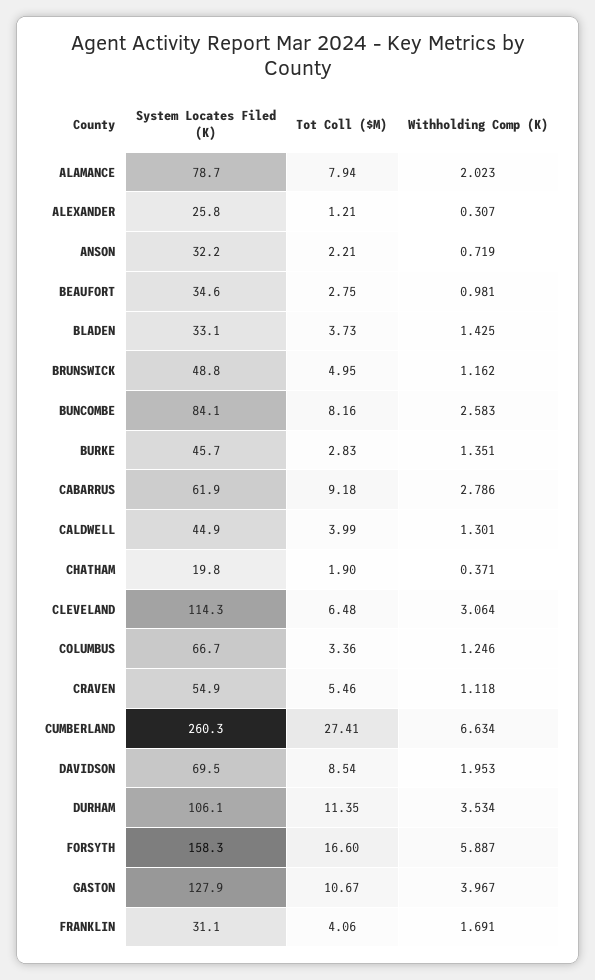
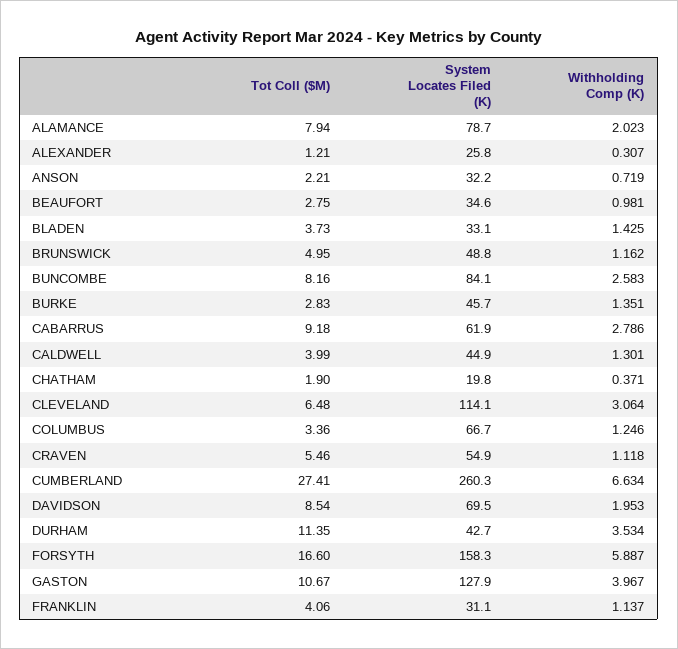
  {
    "System Locates Filed (K)": {
      "ALAMANCE": 78.7,
      "ALEXANDER": 25.8,
      "ANSON": 32.2,
      "BEAUFORT": 34.6,
      "BLADEN": 33.1,
      "BRUNSWICK": 48.8,
      "BUNCOMBE": 84.1,
      "BURKE": 45.7,
      "CABARRUS": 61.9,
      "CALDWELL": 44.9,
      "CHATHAM": 19.8,
-     "CLEVELAND": 114.3,
+     "CLEVELAND": 114.1,
      "COLUMBUS": 66.7,
      "CRAVEN": 54.9,
      "CUMBERLAND": 260.3,
      "DAVIDSON": 69.5,
-     "DURHAM": 106.1,
+     "DURHAM": 42.7,
      "FORSYTH": 158.3,
      "GASTON": 127.9,
      "FRANKLIN": 31.1
    },
    "Tot Coll ($M)": {
      "ALAMANCE": 7.94,
      "ALEXANDER": 1.21,
      "ANSON": 2.21,
      "BEAUFORT": 2.75,
      "BLADEN": 3.73,
      "BRUNSWICK": 4.95,
      "BUNCOMBE": 8.16,
      "BURKE": 2.83,
      "CABARRUS": 9.18,
      "CALDWELL": 3.99,
      "CHATHAM": 1.9,
      "CLEVELAND": 6.48,
      "COLUMBUS": 3.36,
      "CRAVEN": 5.46,
      "CUMBERLAND": 27.41,
      "DAVIDSON": 8.54,
      "DURHAM": 11.35,
      "FORSYTH": 16.6,
      "GASTON": 10.67,
      "FRANKLIN": 4.06
    },
    "Withholding Comp (K)": {
      "ALAMANCE": 2.023,
      "ALEXANDER": 0.307,
      "ANSON": 0.719,
      "BEAUFORT": 0.981,
      "BLADEN": 1.425,
      "BRUNSWICK": 1.162,
      "BUNCOMBE": 2.583,
      "BURKE": 1.351,
      "CABARRUS": 2.786,
      "CALDWELL": 1.301,
      "CHATHAM": 0.371,
      "CLEVELAND": 3.064,
      "COLUMBUS": 1.246,
      "CRAVEN": 1.118,
      "CUMBERLAND": 6.634,
      "DAVIDSON": 1.953,
      "DURHAM": 3.534,
      "FORSYTH": 5.887,
      "GASTON": 3.967,
-     "FRANKLIN": 1.691
+     "FRANKLIN": 1.137
    }
  }

